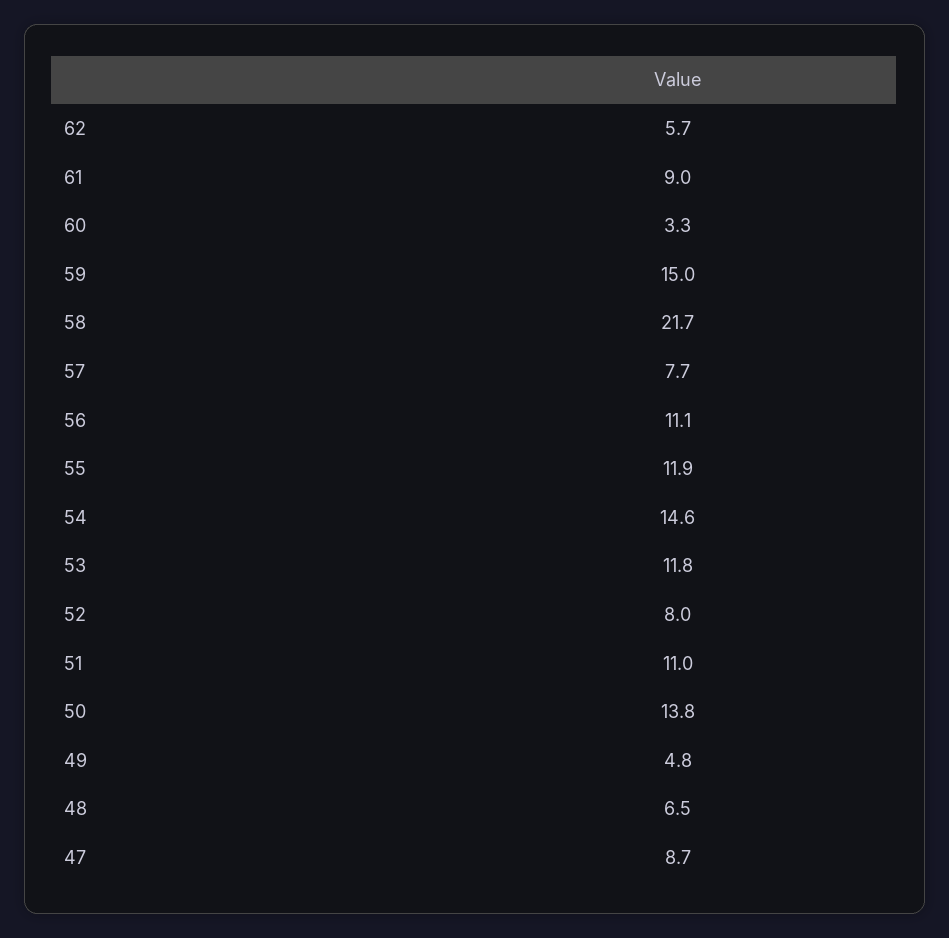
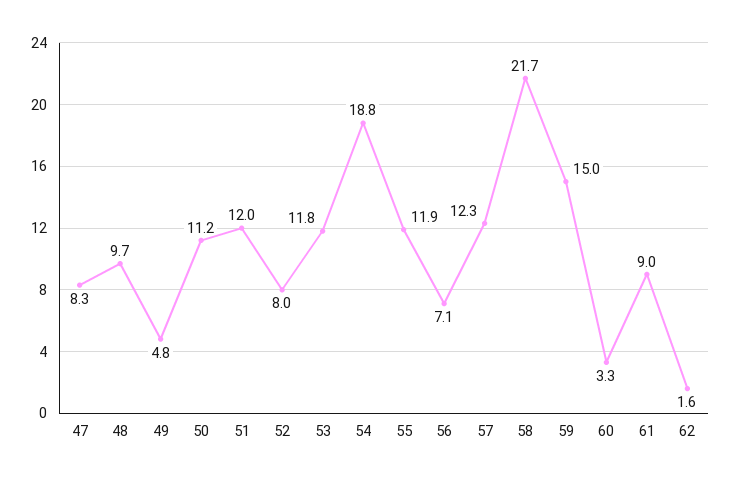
  {
-   "62": 5.7,
+   "62": 1.6,
    "61": 9,
    "60": 3.3,
    "59": 15,
    "58": 21.7,
-   "57": 7.7,
+   "57": 12.3,
-   "56": 11.1,
+   "56": 7.1,
    "55": 11.9,
-   "54": 14.6,
+   "54": 18.8,
    "53": 11.8,
    "52": 8,
-   "51": 11,
+   "51": 12,
-   "50": 13.8,
+   "50": 11.2,
    "49": 4.8,
-   "48": 6.5,
+   "48": 9.7,
-   "47": 8.7
+   "47": 8.3
  }

